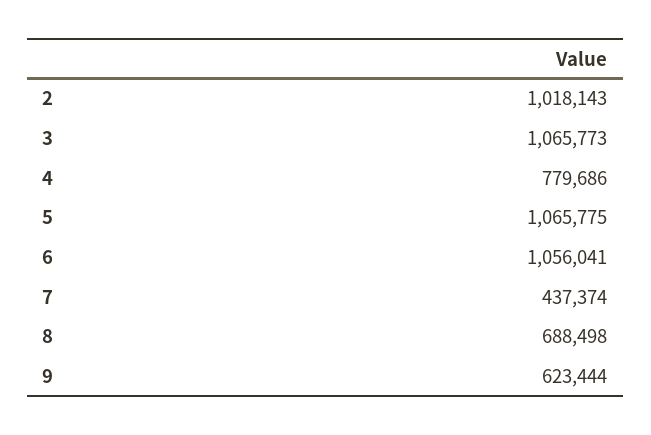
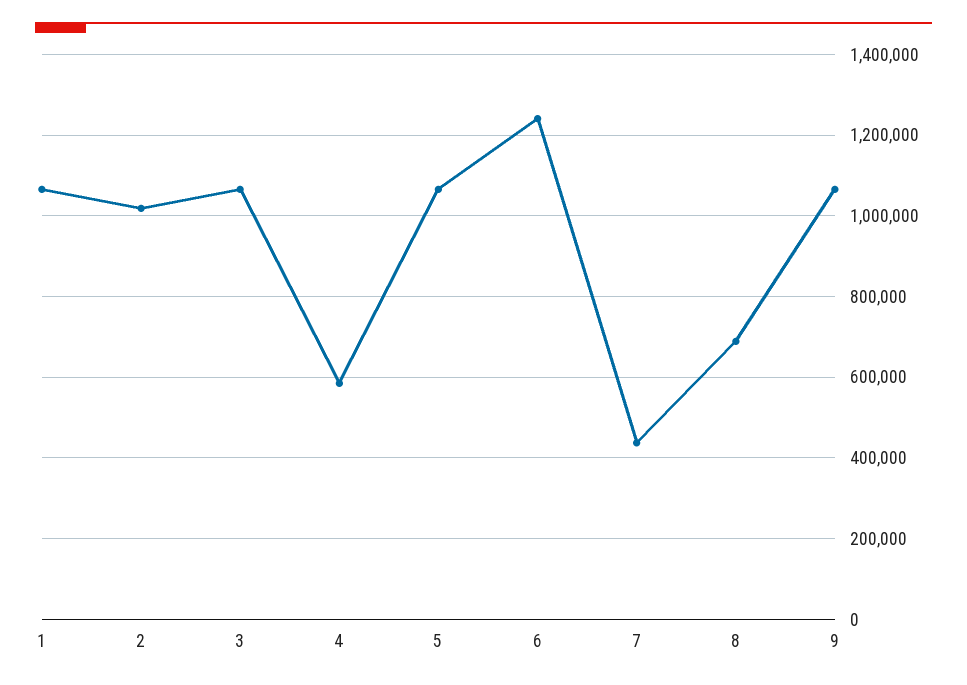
  {
    "2": 1018143,
    "3": 1065773,
-   "4": 779686,
+   "4": 580000,
    "5": 1065775,
-   "6": 1056041,
+   "6": 1240000,
    "7": 437374,
    "8": 688498,
-   "9": 623444
+   "9": 1060000,
+   "1": 1060000
  }

